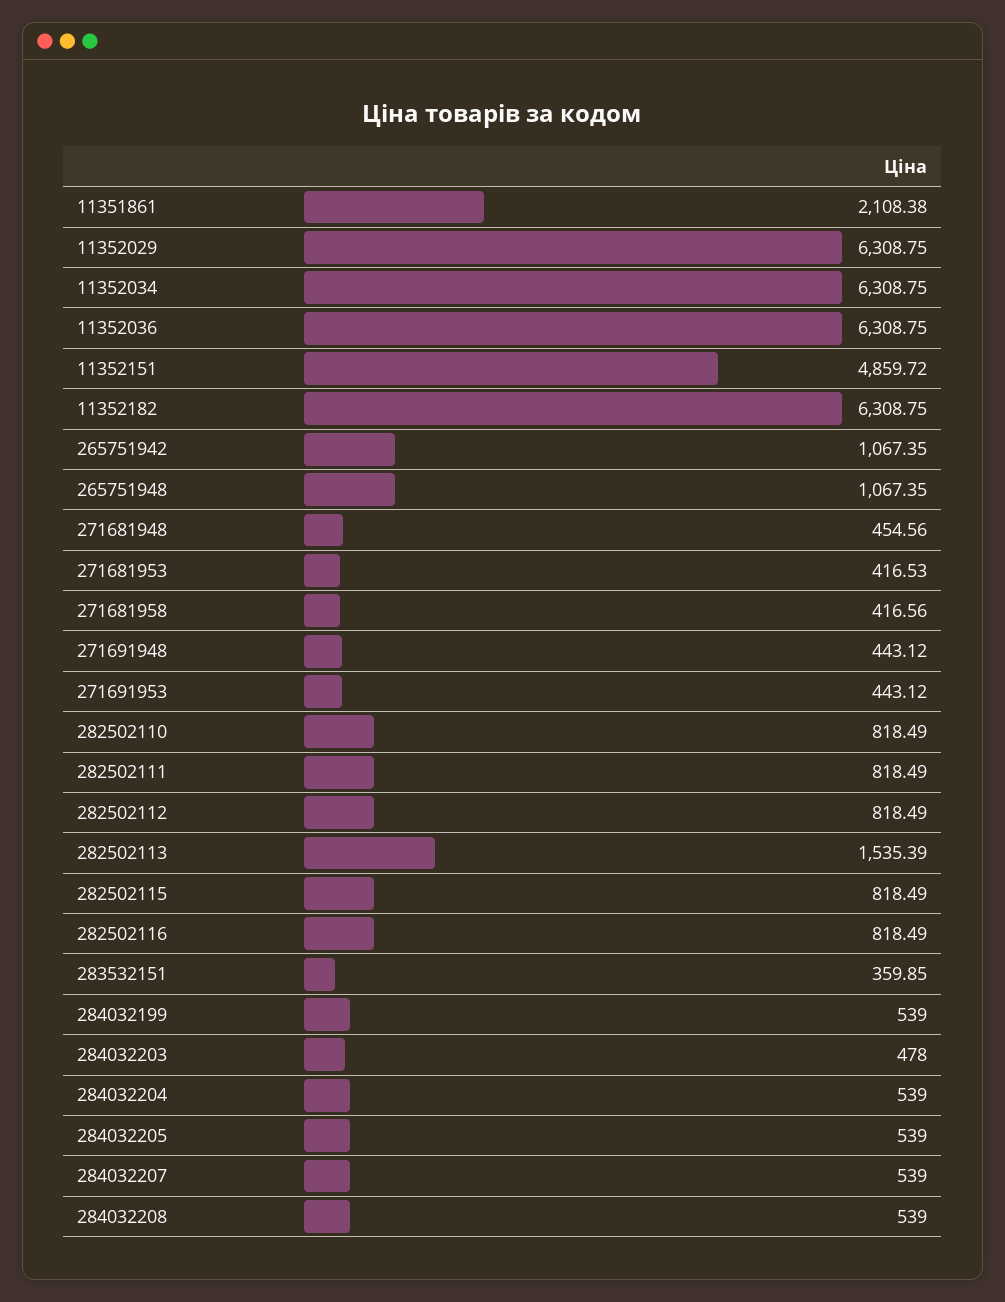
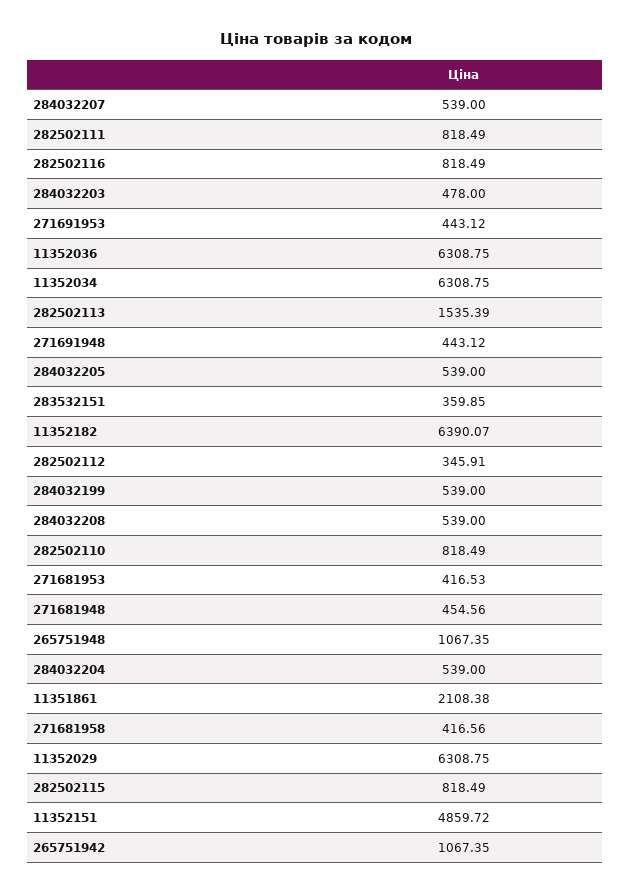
  {
    "11351861": 2108.38,
    "11352029": 6308.75,
    "11352034": 6308.75,
    "11352036": 6308.75,
    "11352151": 4859.72,
-   "11352182": 6308.75,
+   "11352182": 6390.07,
    "265751942": 1067.35,
    "265751948": 1067.35,
    "271681948": 454.56,
    "271681953": 416.53,
    "271681958": 416.56,
    "271691948": 443.12,
    "271691953": 443.12,
    "282502110": 818.49,
    "282502111": 818.49,
-   "282502112": 818.49,
+   "282502112": 345.91,
    "282502113": 1535.39,
    "282502115": 818.49,
    "282502116": 818.49,
    "283532151": 359.85,
    "284032199": 539,
    "284032203": 478,
    "284032204": 539,
    "284032205": 539,
    "284032207": 539,
    "284032208": 539
  }

